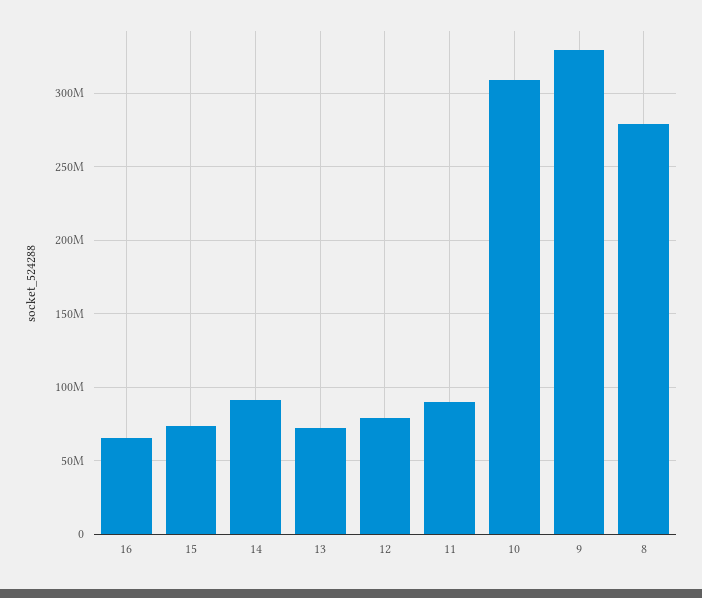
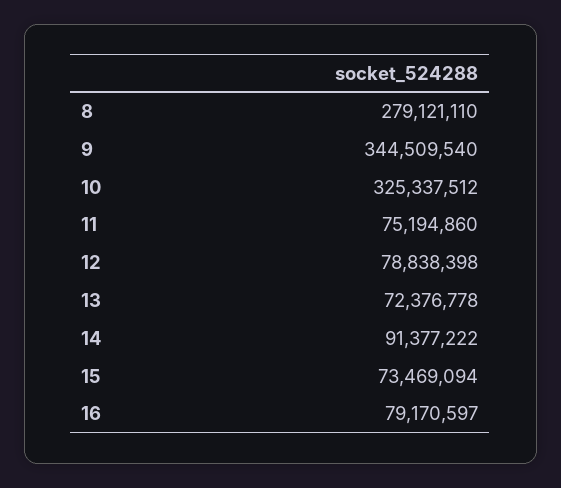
  {
-   "16": 65000000,
+   "16": 79170597,
    "15": 73469094,
    "14": 91377222,
    "13": 72376778,
    "12": 78838398,
-   "11": 90000000,
+   "11": 75194860,
-   "10": 310000000,
+   "10": 325337512,
-   "9": 330000000,
+   "9": 344509540,
    "8": 279121110
  }

